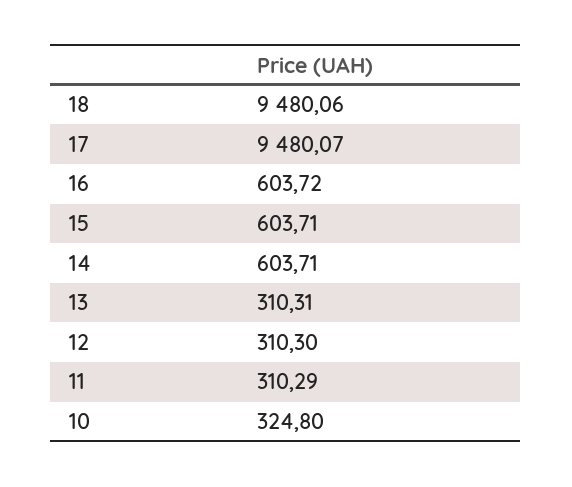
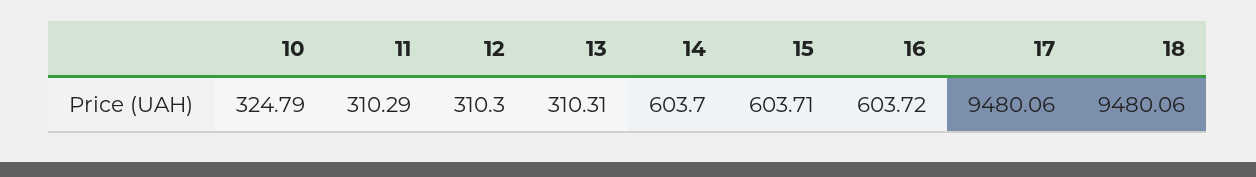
  {
    "18": 9480.06,
-   "17": 9480.07,
+   "17": 9480.06,
    "16": 603.72,
    "15": 603.71,
-   "14": 603.71,
+   "14": 603.7,
    "13": 310.31,
    "12": 310.3,
    "11": 310.29,
-   "10": 324.8
+   "10": 324.79
  }

